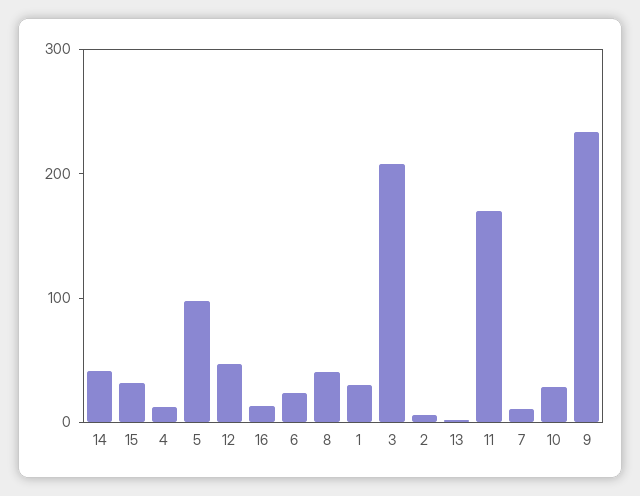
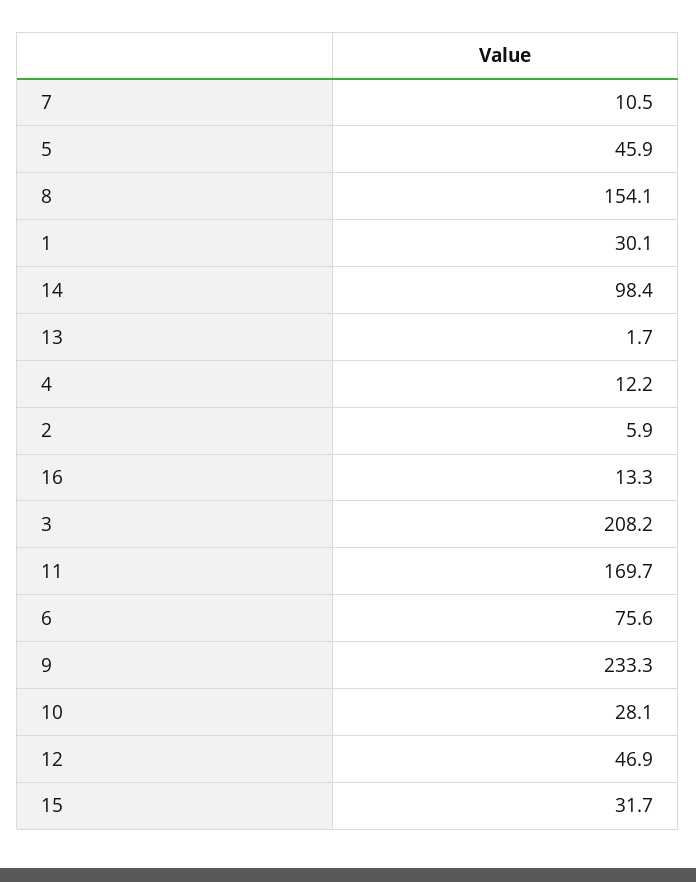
  {
-   "14": 40,
+   "14": 98.4,
    "15": 31.7,
    "4": 12.2,
-   "5": 100,
+   "5": 45.9,
    "12": 46.9,
    "16": 13.3,
-   "6": 20,
+   "6": 75.6,
-   "8": 40,
+   "8": 154.1,
    "1": 30.1,
    "3": 208.2,
    "2": 5.9,
    "13": 1.7,
    "11": 169.7,
    "7": 10.5,
    "10": 28.1,
    "9": 233.3
  }

